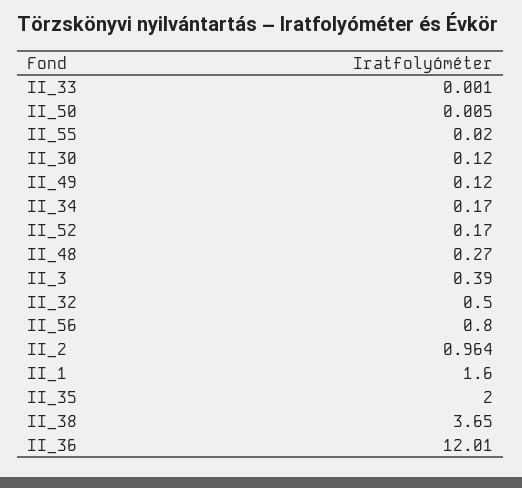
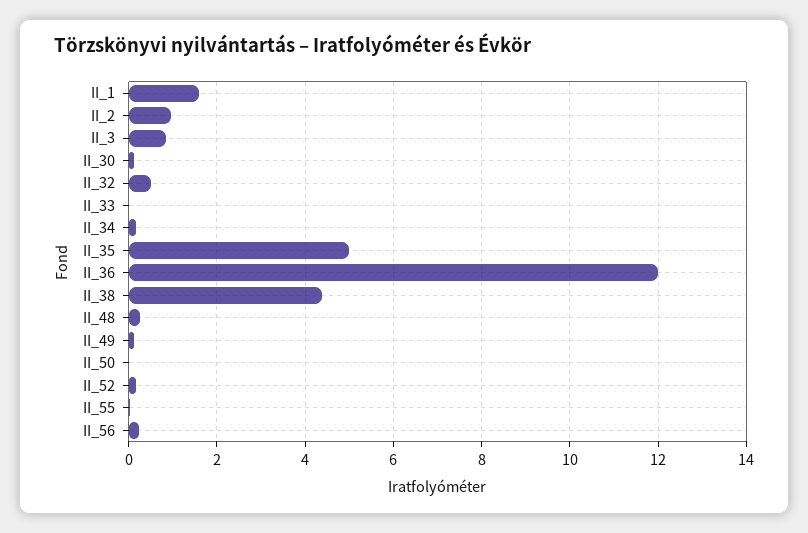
  {
    "II_33": 0.001,
    "II_50": 0.005,
    "II_55": 0.02,
    "II_30": 0.12,
    "II_49": 0.12,
    "II_34": 0.17,
    "II_52": 0.17,
    "II_48": 0.27,
-   "II_3": 0.39,
+   "II_3": 0.8,
    "II_32": 0.5,
-   "II_56": 0.8,
+   "II_56": 0.2,
    "II_2": 0.964,
    "II_1": 1.6,
-   "II_35": 2,
+   "II_35": 5,
-   "II_38": 3.65,
+   "II_38": 4.4,
    "II_36": 12.01
  }

